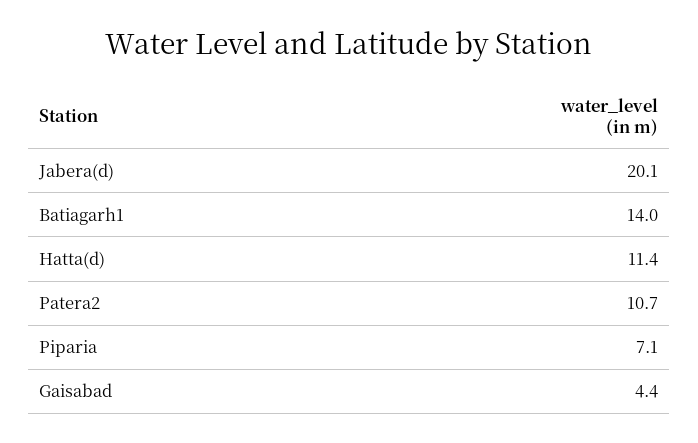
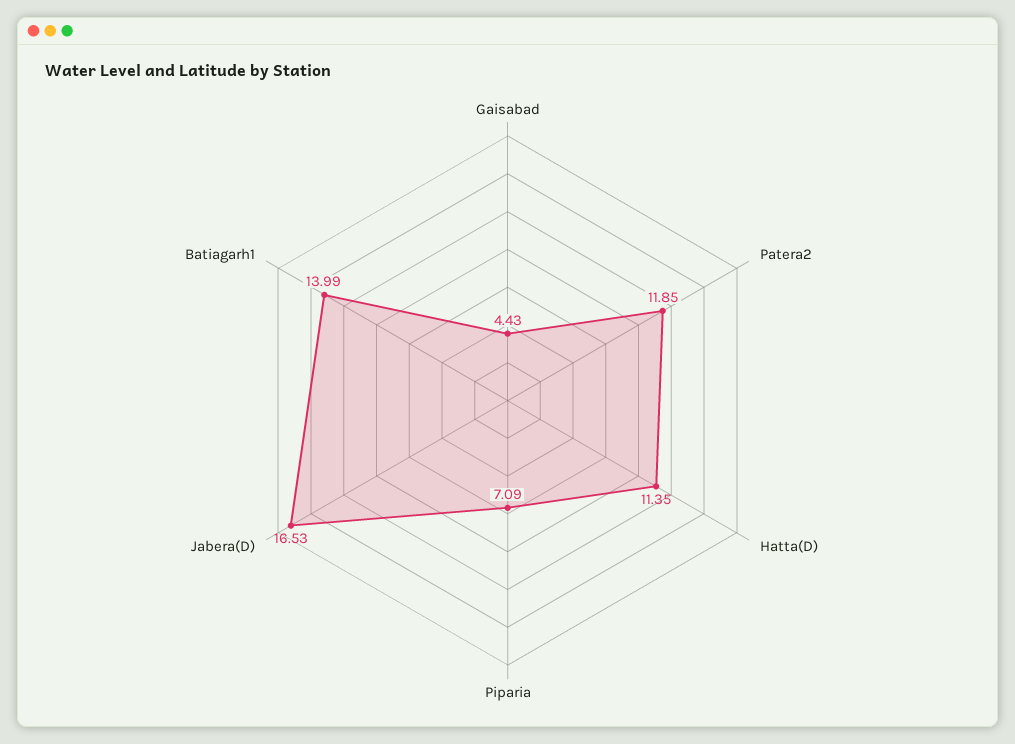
  {
-   "Jabera(d)": 20.1,
+   "Jabera(d)": 16.53,
    "Batiagarh1": 13.99,
    "Hatta(d)": 11.35,
-   "Patera2": 10.7,
+   "Patera2": 11.85,
    "Piparia": 7.09,
    "Gaisabad": 4.43
  }

